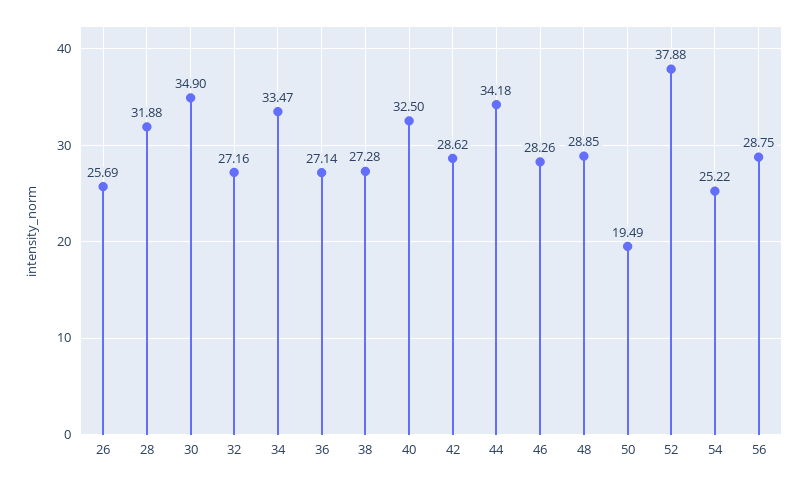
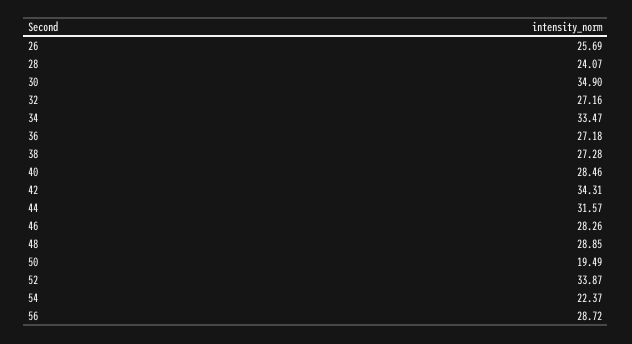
  {
    "26": 25.69,
-   "28": 31.88,
+   "28": 24.07,
    "30": 34.9,
    "32": 27.16,
    "34": 33.47,
-   "36": 27.14,
+   "36": 27.18,
    "38": 27.28,
-   "40": 32.5,
+   "40": 28.46,
-   "42": 28.62,
+   "42": 34.31,
-   "44": 34.18,
+   "44": 31.57,
    "46": 28.26,
    "48": 28.85,
    "50": 19.49,
-   "52": 37.88,
+   "52": 33.87,
-   "54": 25.22,
+   "54": 22.37,
-   "56": 28.75
+   "56": 28.72
  }

